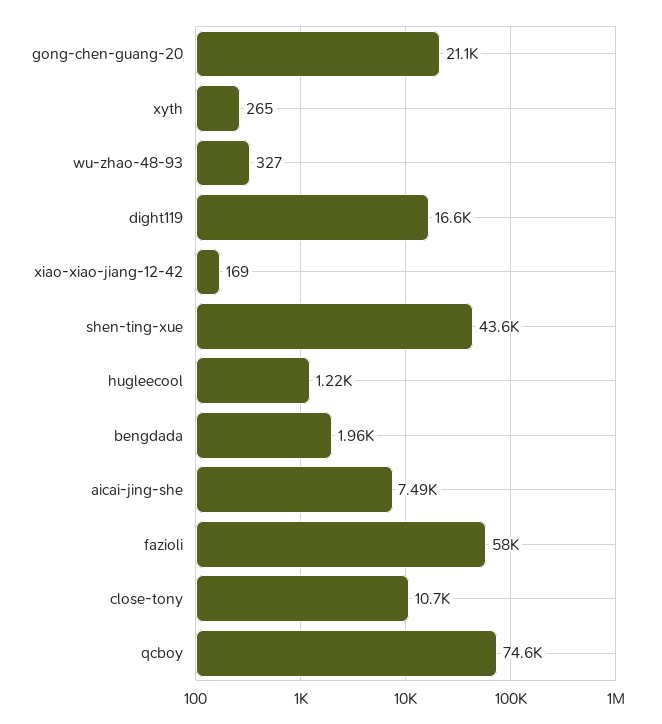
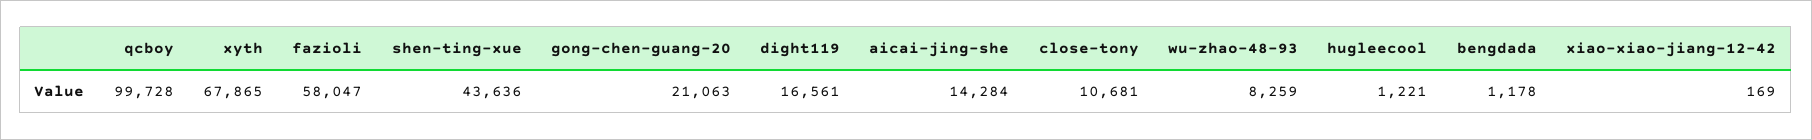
  {
    "gong-chen-guang-20": 21063,
-   "xyth": 265,
+   "xyth": 67865,
-   "wu-zhao-48-93": 327,
+   "wu-zhao-48-93": 8259,
    "dight119": 16561,
    "xiao-xiao-jiang-12-42": 169,
    "shen-ting-xue": 43636,
    "hugleecool": 1221,
-   "bengdada": 1960,
+   "bengdada": 1178,
-   "aicai-jing-she": 7490,
+   "aicai-jing-she": 14284,
    "fazioli": 58047,
    "close-tony": 10681,
-   "qcboy": 74600
+   "qcboy": 99728
  }

